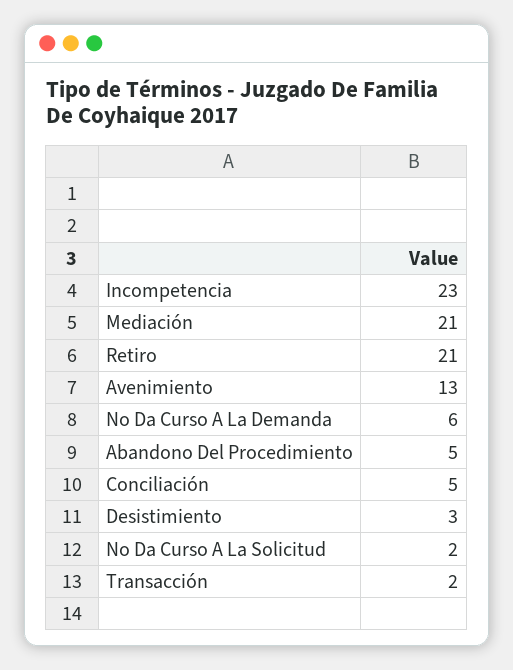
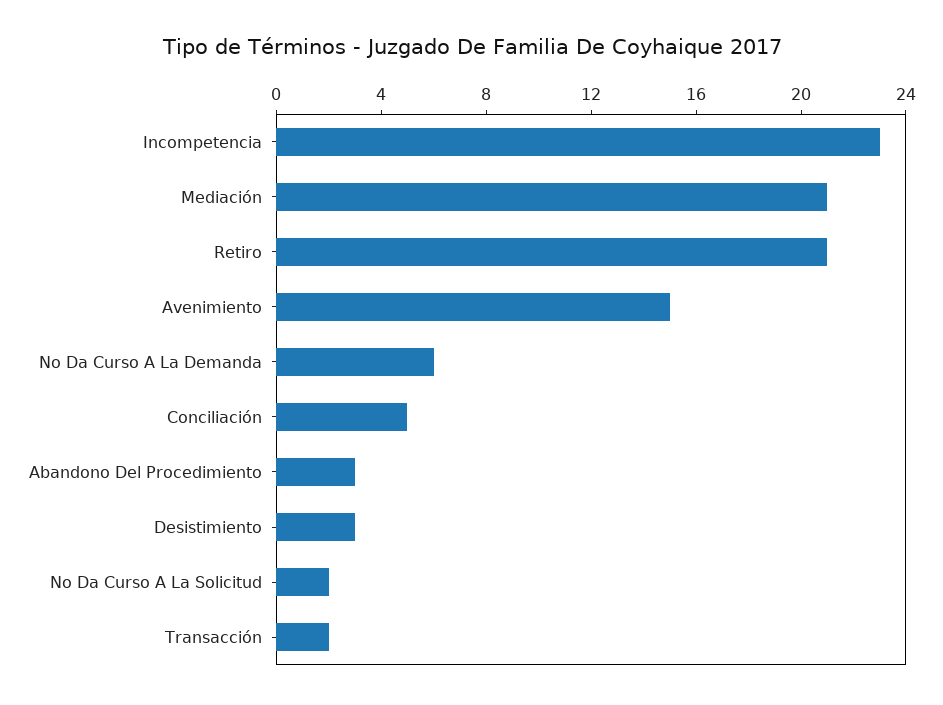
  {
    "Incompetencia": 23,
    "Mediación": 21,
    "Retiro": 21,
-   "Avenimiento": 13,
+   "Avenimiento": 15,
    "No Da Curso A La Demanda": 6,
-   "Abandono Del Procedimiento": 5,
+   "Abandono Del Procedimiento": 3,
    "Conciliación": 5,
    "Desistimiento": 3,
    "No Da Curso A La Solicitud": 2,
    "Transacción": 2
  }

